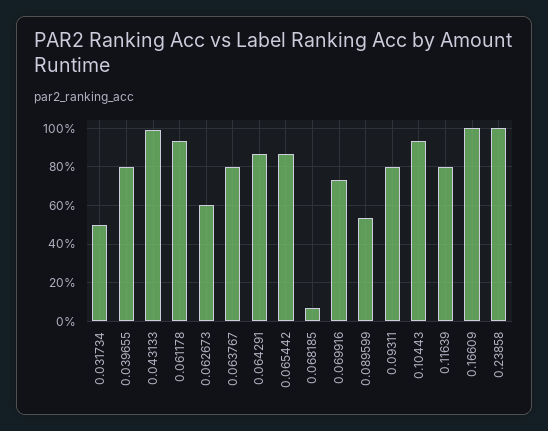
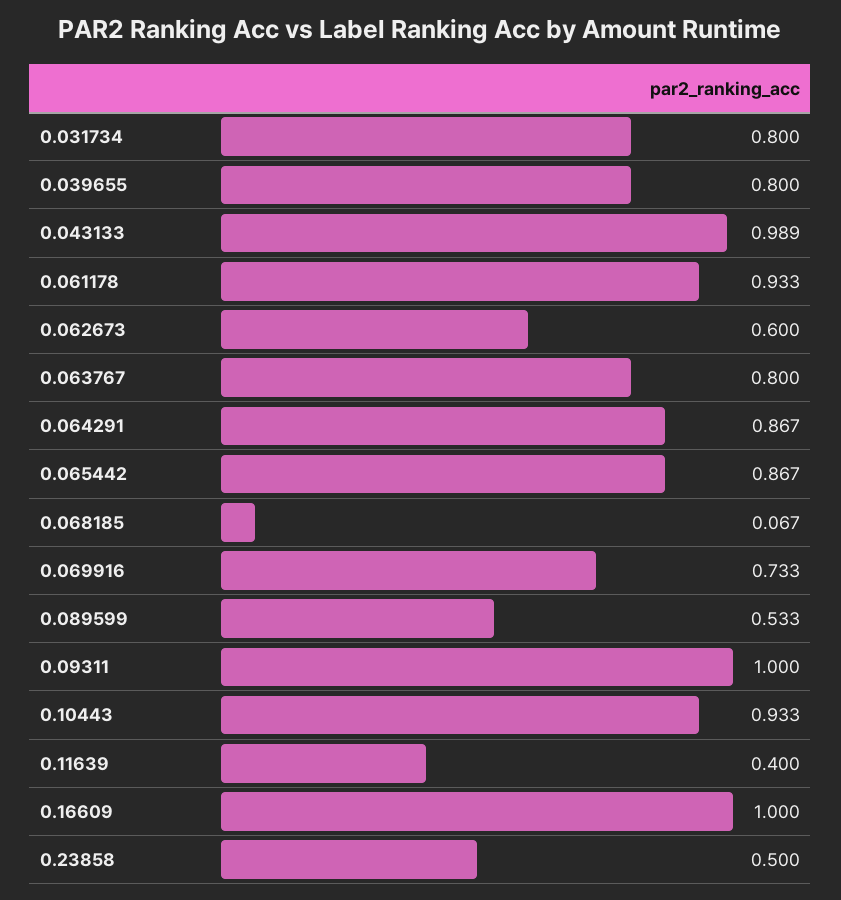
  {
-   "0.031734": 0.5,
+   "0.031734": 0.8,
    "0.039655": 0.8,
    "0.043133": 0.989,
    "0.061178": 0.933,
    "0.062673": 0.6,
    "0.063767": 0.8,
    "0.064291": 0.867,
    "0.065442": 0.867,
    "0.068185": 0.067,
    "0.069916": 0.733,
    "0.089599": 0.533,
-   "0.09311": 0.8,
+   "0.09311": 1,
    "0.10443": 0.933,
-   "0.11639": 0.8,
+   "0.11639": 0.4,
    "0.16609": 1,
-   "0.23858": 1
+   "0.23858": 0.5
  }

